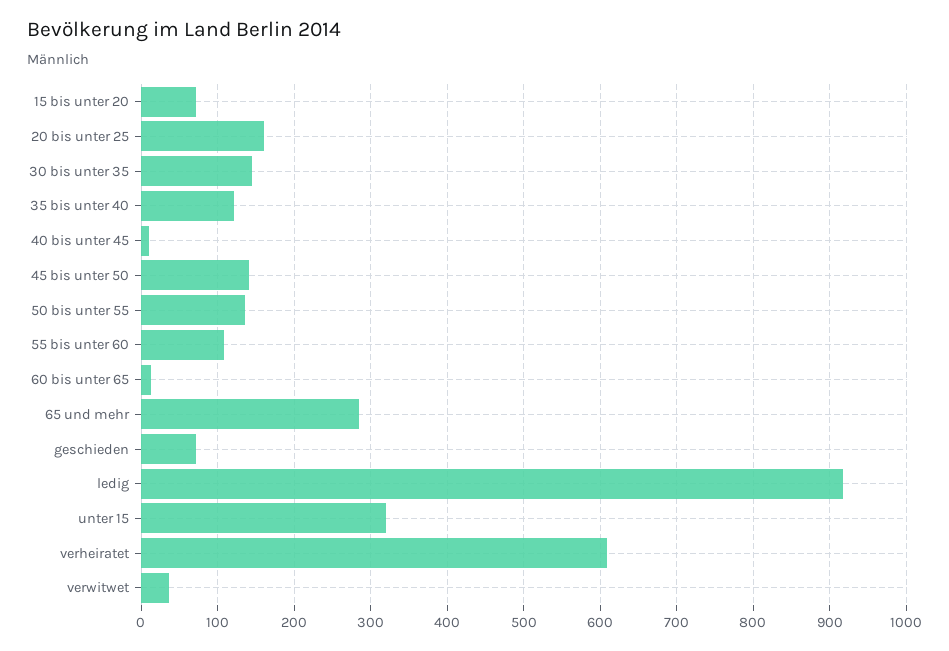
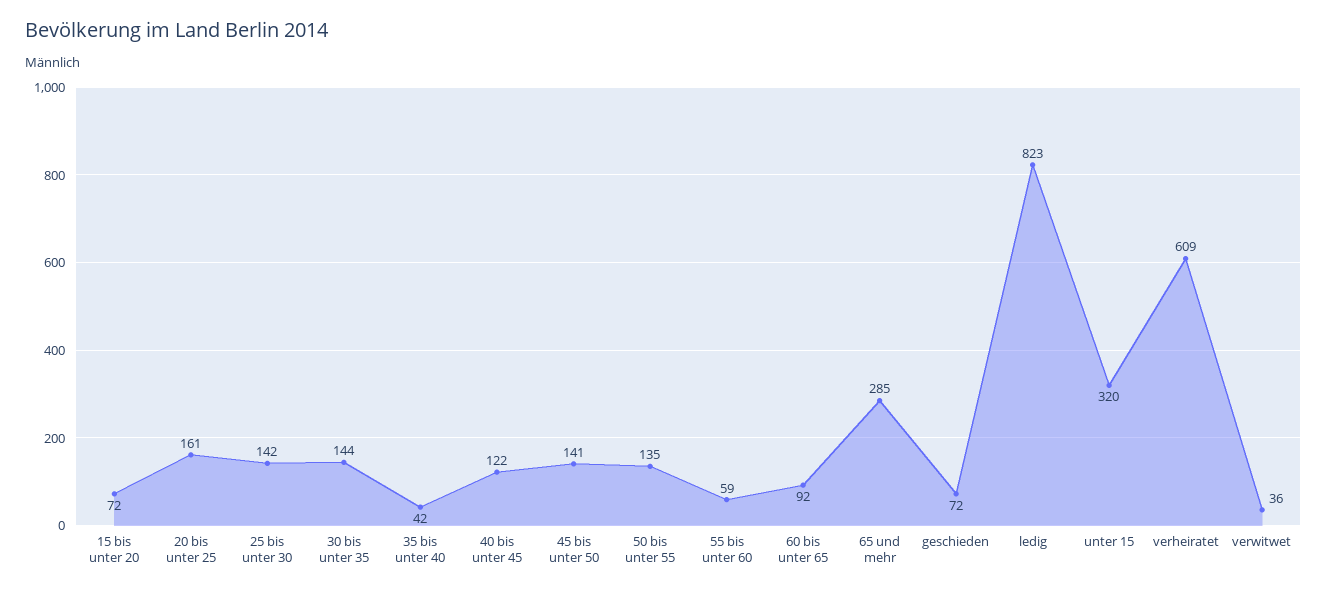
  {
    "15 bis unter 20": 72,
    "20 bis unter 25": 161,
    "30 bis unter 35": 144,
-   "35 bis unter 40": 120,
+   "35 bis unter 40": 42,
-   "40 bis unter 45": 10,
+   "40 bis unter 45": 122,
    "45 bis unter 50": 141,
    "50 bis unter 55": 135,
-   "55 bis unter 60": 110,
+   "55 bis unter 60": 59,
-   "60 bis unter 65": 10,
+   "60 bis unter 65": 92,
    "65 und mehr": 285,
    "geschieden": 72,
-   "ledig": 920,
+   "ledig": 823,
    "unter 15": 320,
    "verheiratet": 609,
-   "verwitwet": 36
+   "verwitwet": 36,
+   "25 bis unter 30": 142
  }

